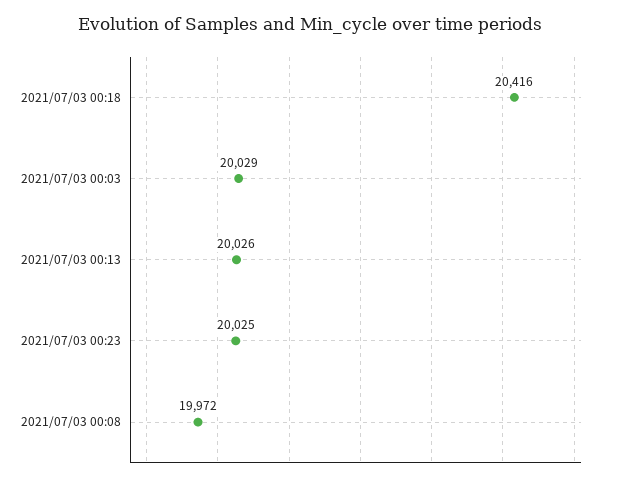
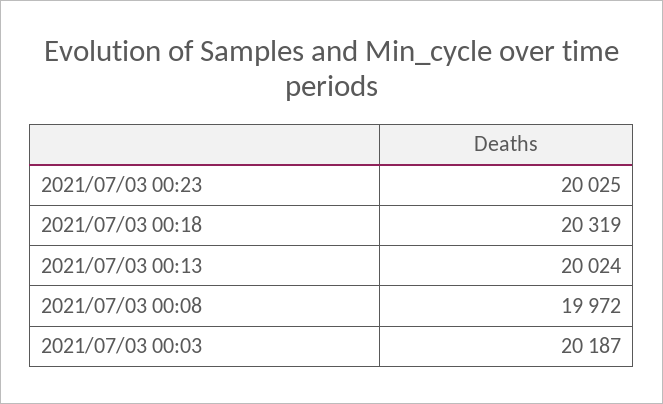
  {
-   "2021/07/03 00:18": 20416,
+   "2021/07/03 00:18": 20319,
-   "2021/07/03 00:03": 20029,
+   "2021/07/03 00:03": 20187,
-   "2021/07/03 00:13": 20026,
+   "2021/07/03 00:13": 20024,
    "2021/07/03 00:23": 20025,
    "2021/07/03 00:08": 19972
  }

